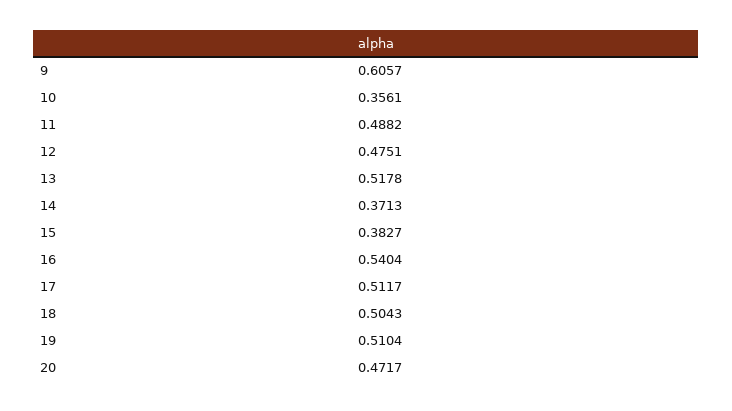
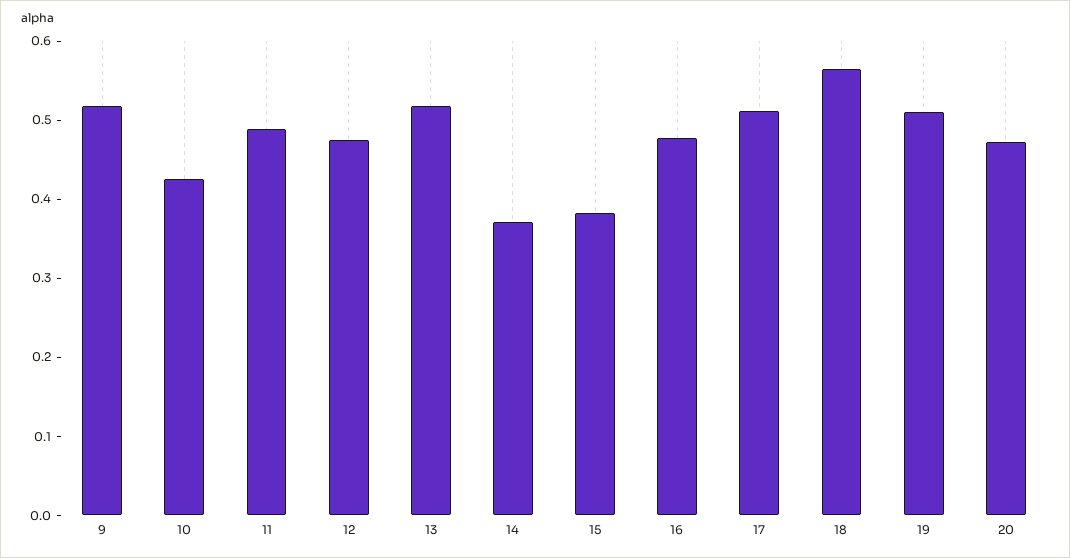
  {
-   "9": 0.6057,
+   "9": 0.52,
-   "10": 0.3561,
+   "10": 0.42,
    "11": 0.4882,
    "12": 0.4751,
    "13": 0.5178,
    "14": 0.3713,
    "15": 0.3827,
-   "16": 0.5404,
+   "16": 0.48,
    "17": 0.5117,
-   "18": 0.5043,
+   "18": 0.56,
    "19": 0.5104,
    "20": 0.4717
  }

